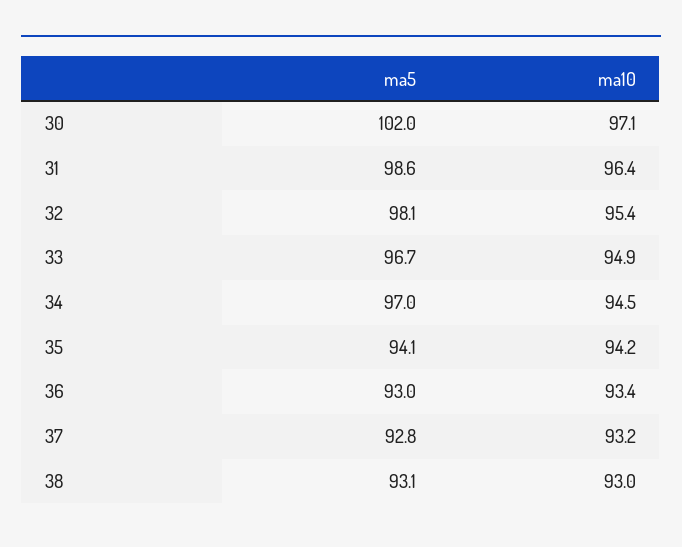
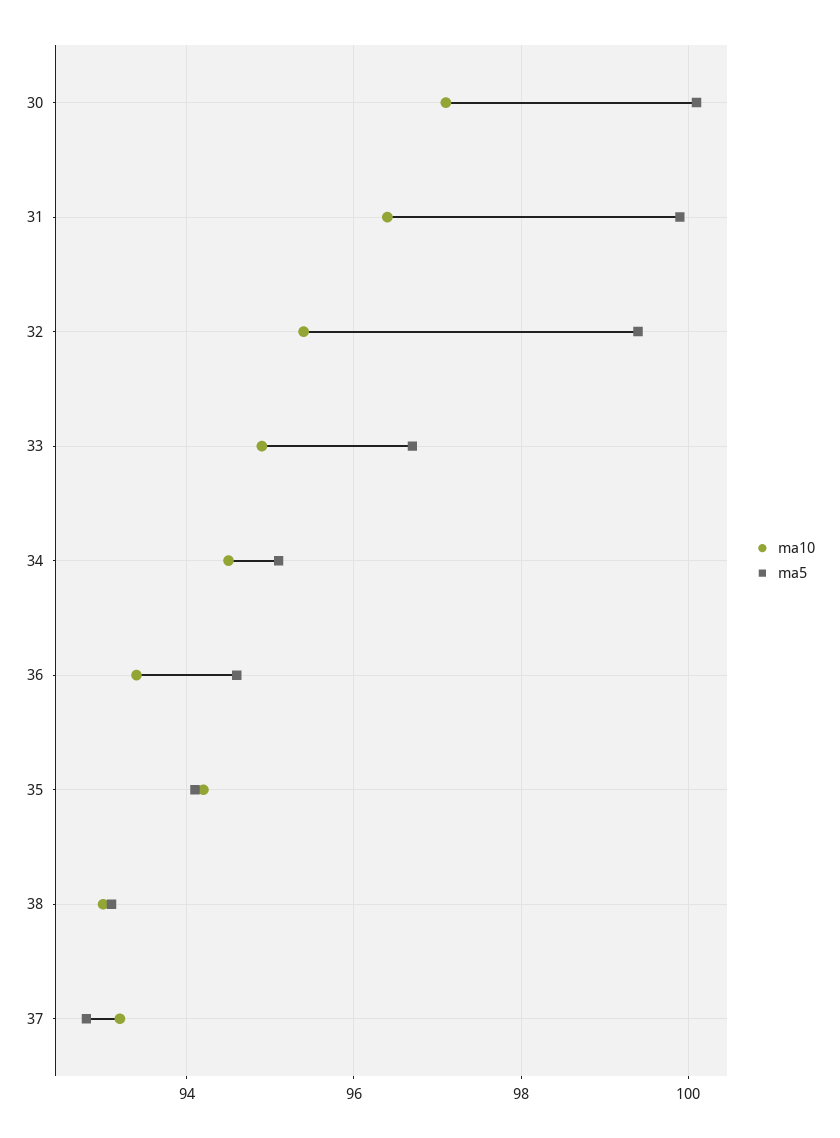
  {
    "ma5": {
-     "30": 102,
+     "30": 100,
-     "31": 98.6,
+     "31": 100,
-     "32": 98.1,
+     "32": 99.5,
      "33": 96.7,
-     "34": 97,
+     "34": 95,
      "35": 94.1,
-     "36": 93,
+     "36": 94.5,
      "37": 92.8,
      "38": 93.1
    },
    "ma10": {
      "30": 97.1,
      "31": 96.4,
      "32": 95.4,
      "33": 94.9,
      "34": 94.5,
      "35": 94.2,
      "36": 93.4,
      "37": 93.2,
      "38": 93
    }
  }

